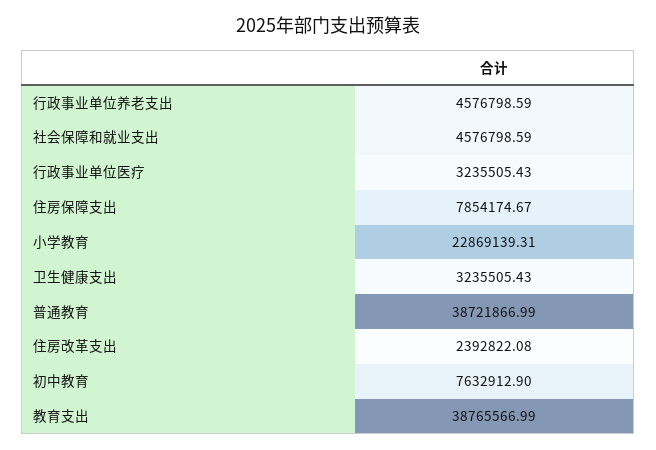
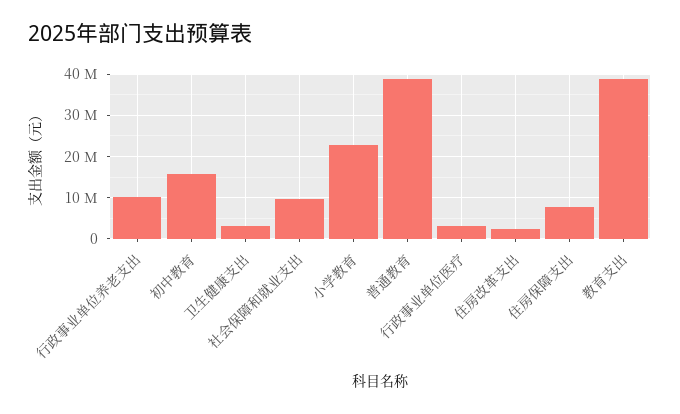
  {
-   "行政事业单位养老支出": 4576798.59,
+   "行政事业单位养老支出": 10000000,
-   "社会保障和就业支出": 4576798.59,
+   "社会保障和就业支出": 10000000,
    "行政事业单位医疗": 3235505.43,
    "住房保障支出": 7854174.67,
    "小学教育": 22869139.31,
    "卫生健康支出": 3235505.43,
    "普通教育": 38721866.99,
    "住房改革支出": 2392822.08,
-   "初中教育": 7632912.9,
+   "初中教育": 16000000,
    "教育支出": 38765566.99
  }

